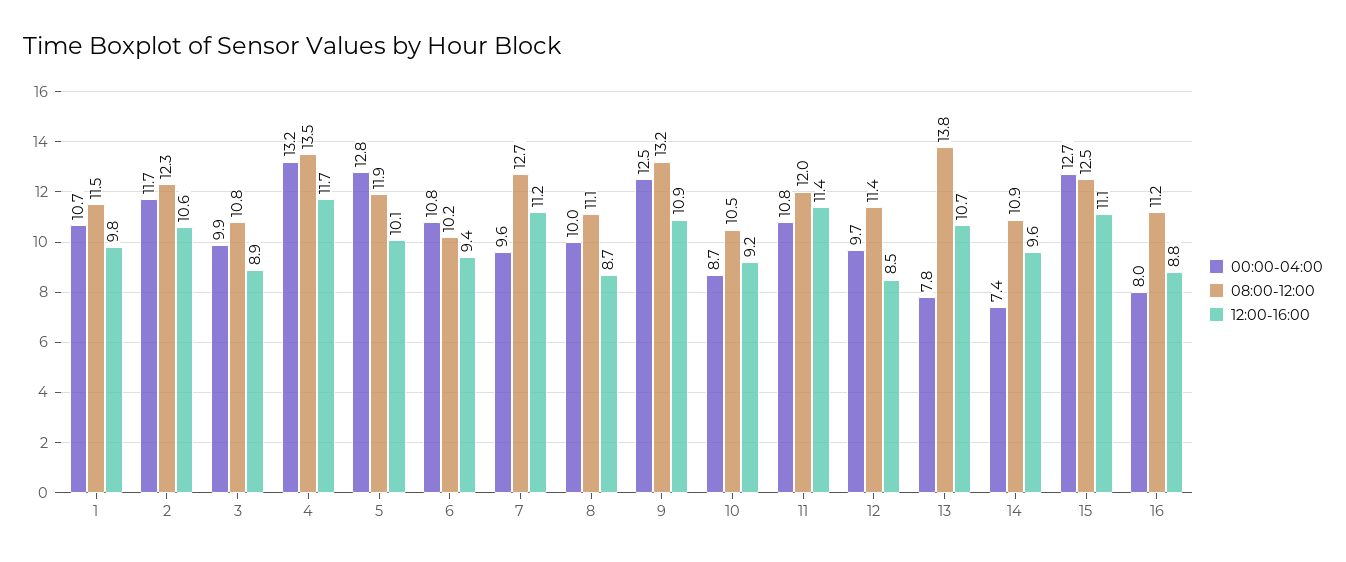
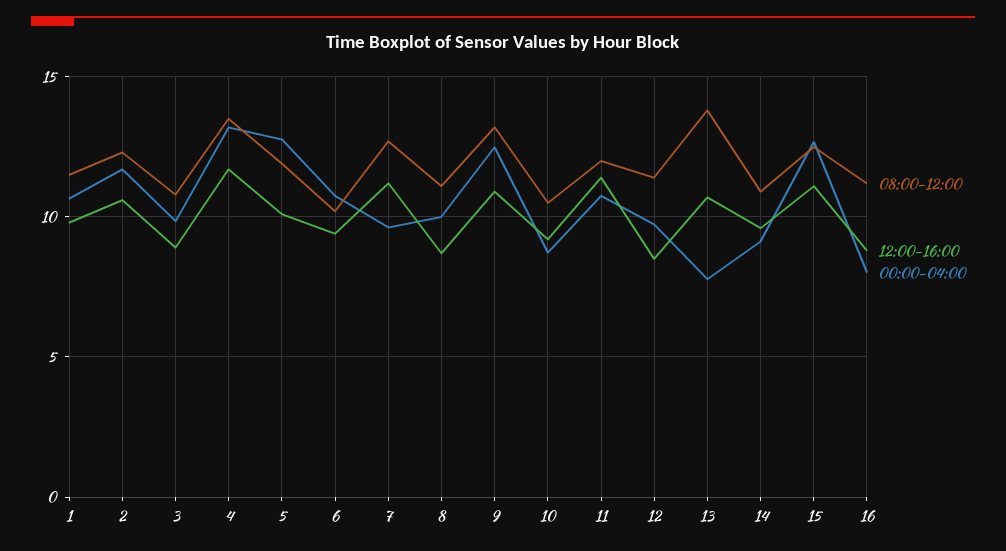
  {
    "00:00-04:00": {
      "1": 10.7,
      "2": 11.7,
      "3": 9.9,
      "4": 13.2,
      "5": 12.8,
      "6": 10.8,
      "7": 9.6,
      "8": 10,
      "9": 12.5,
      "10": 8.7,
      "11": 10.8,
      "12": 9.7,
      "13": 7.8,
-     "14": 7.4,
+     "14": 9,
      "15": 12.7,
      "16": 8
    },
    "08:00-12:00": {
      "1": 11.5,
      "2": 12.3,
      "3": 10.8,
      "4": 13.5,
      "5": 11.9,
      "6": 10.2,
      "7": 12.7,
      "8": 11.1,
      "9": 13.2,
      "10": 10.5,
      "11": 12,
      "12": 11.4,
      "13": 13.8,
      "14": 10.9,
      "15": 12.5,
      "16": 11.2
    },
    "12:00-16:00": {
      "1": 9.8,
      "2": 10.6,
      "3": 8.9,
      "4": 11.7,
      "5": 10.1,
      "6": 9.4,
      "7": 11.2,
      "8": 8.7,
      "9": 10.9,
      "10": 9.2,
      "11": 11.4,
      "12": 8.5,
      "13": 10.7,
      "14": 9.6,
      "15": 11.1,
      "16": 8.8
    }
  }

